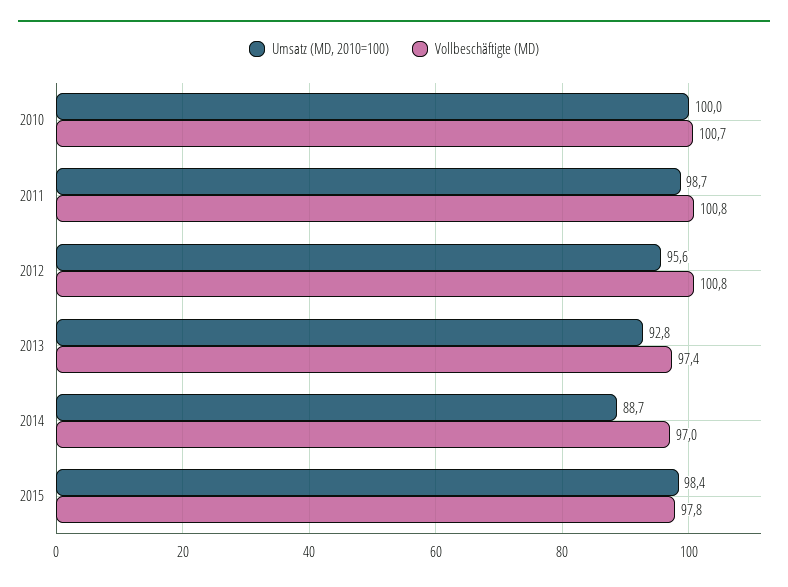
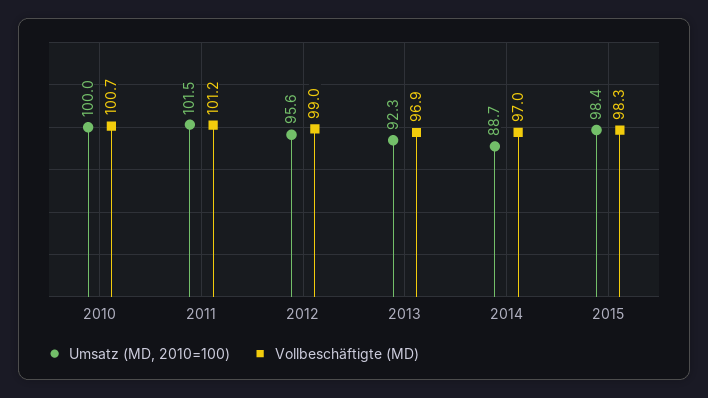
  {
    "Umsatz (MD, 2010=100)": {
      "2010": 100,
-     "2011": 98.7,
+     "2011": 101.5,
      "2012": 95.6,
-     "2013": 92.8,
+     "2013": 92.3,
      "2014": 88.7,
      "2015": 98.4
    },
    "Vollbeschäftigte (MD)": {
      "2010": 100.7,
-     "2011": 100.8,
+     "2011": 101.2,
-     "2012": 100.8,
+     "2012": 99,
-     "2013": 97.4,
+     "2013": 96.9,
      "2014": 97,
-     "2015": 97.8
+     "2015": 98.3
    }
  }

